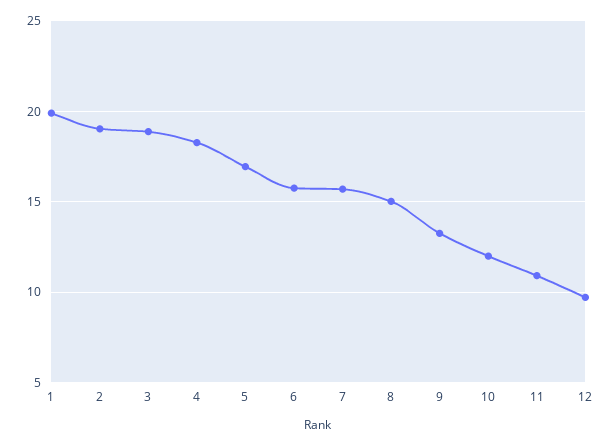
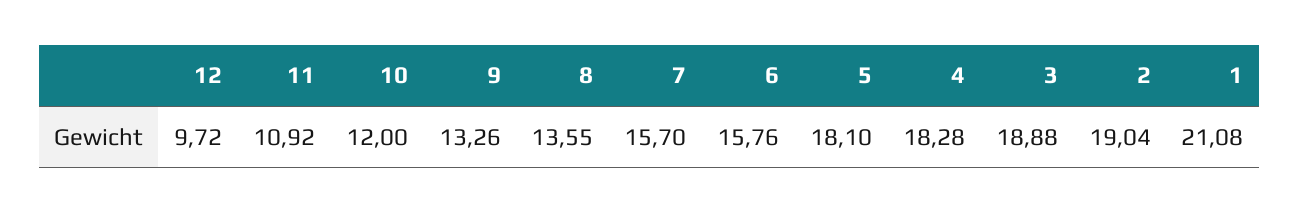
  {
-   "1": 20,
+   "1": 21.08,
    "2": 19.04,
    "3": 18.88,
    "4": 18.28,
-   "5": 17,
+   "5": 18.1,
    "6": 15.76,
    "7": 15.7,
-   "8": 15,
+   "8": 13.55,
    "9": 13.26,
    "10": 12,
    "11": 10.92,
    "12": 9.72
  }

